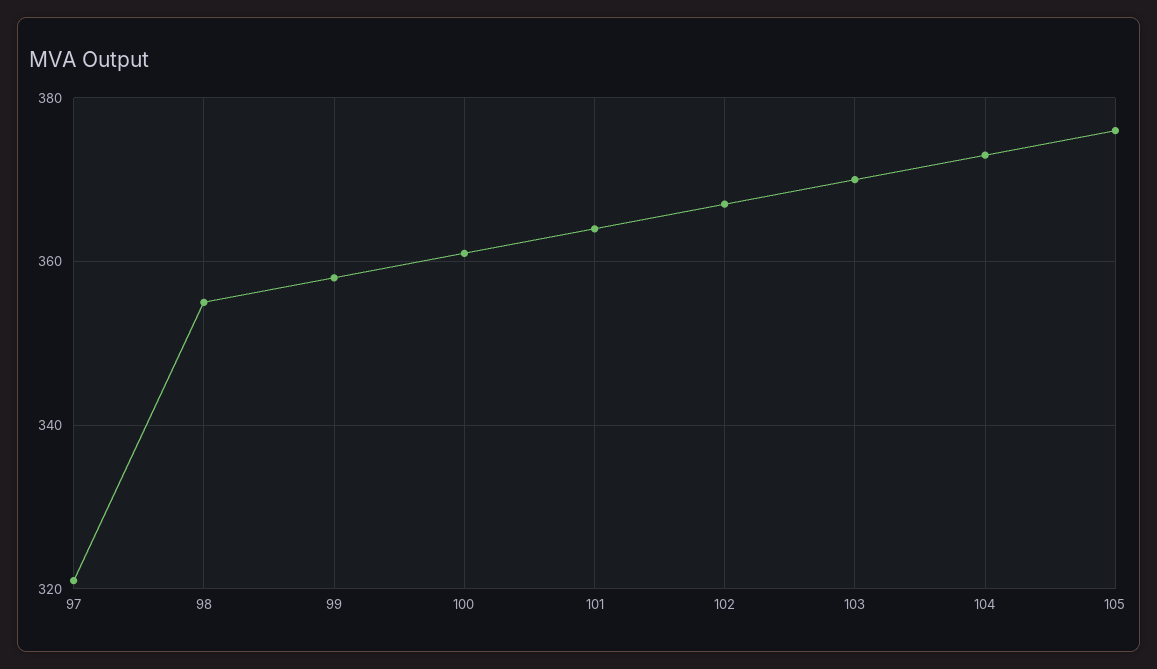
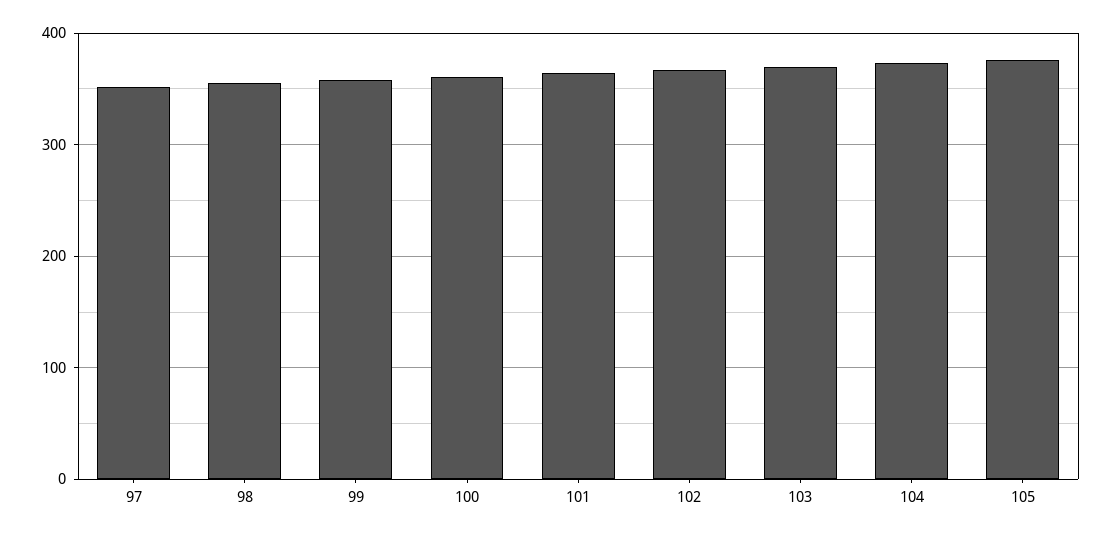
  {
-   "97": 320,
+   "97": 350,
    "98": 355,
    "99": 360,
    "100": 360,
    "101": 365,
    "102": 365,
    "103": 370,
    "104": 375,
    "105": 375
  }

